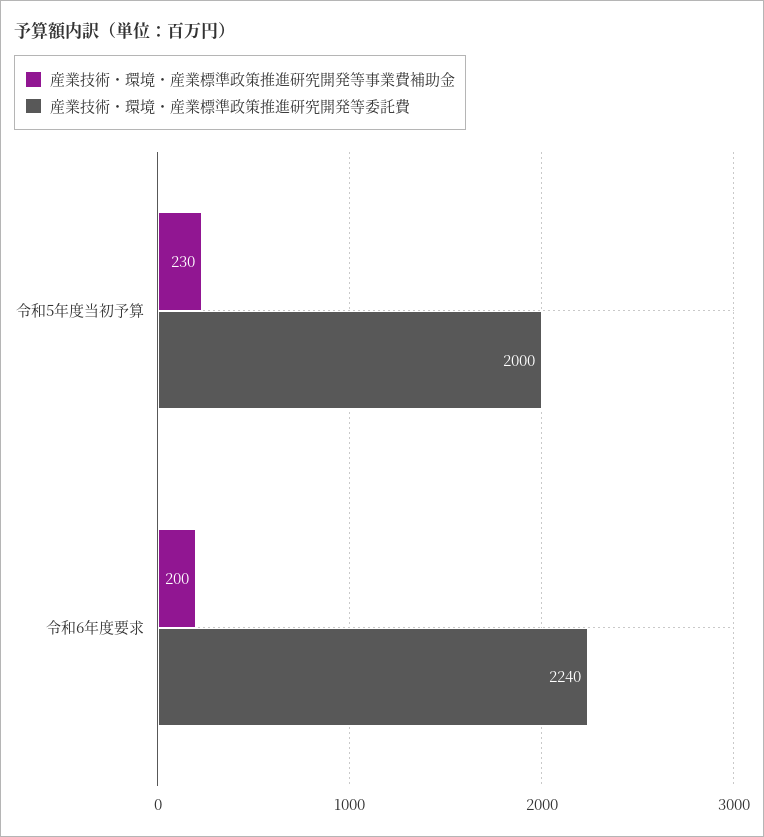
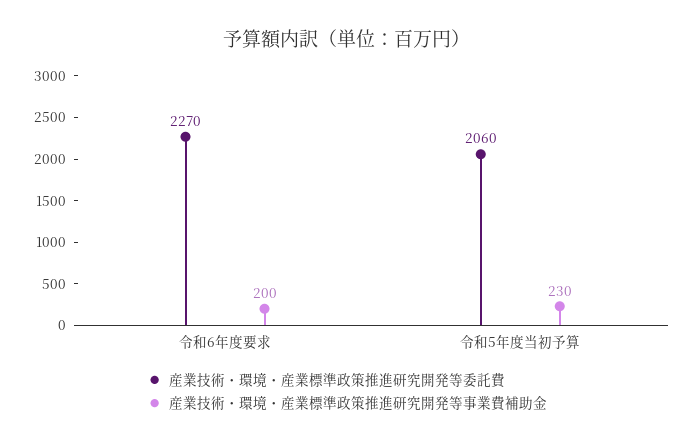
  {
    "産業技術・環境・産業標準政策推進研究開発等事業費補助金": {
      "令和5年度当初予算": 230,
      "令和6年度要求": 200
    },
    "産業技術・環境・産業標準政策推進研究開発等委託費": {
-     "令和5年度当初予算": 2000,
+     "令和5年度当初予算": 2060,
-     "令和6年度要求": 2240
+     "令和6年度要求": 2270
    }
  }

